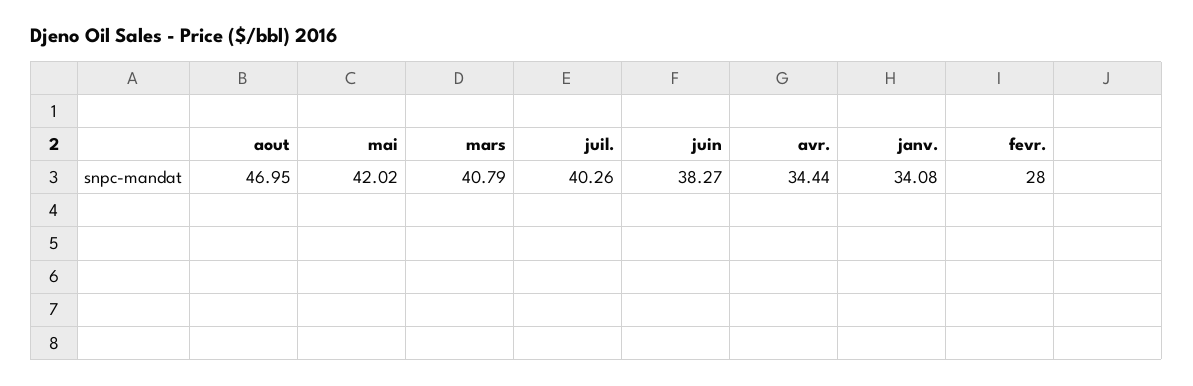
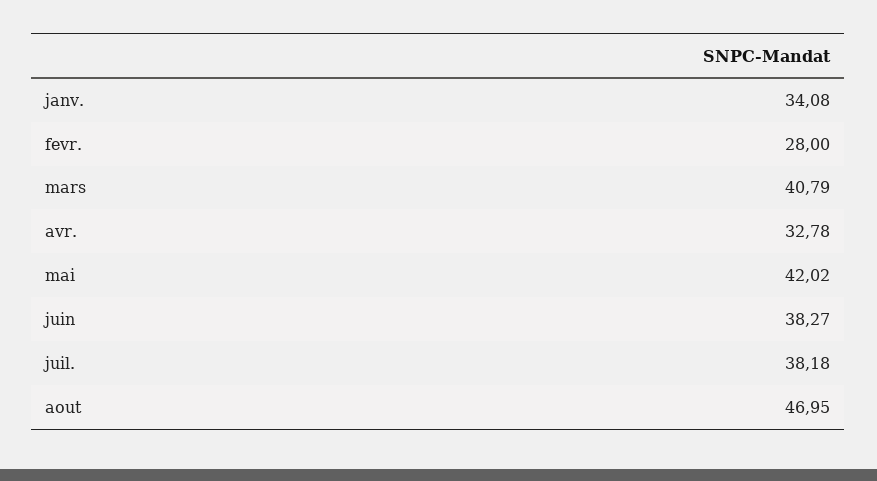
  {
    "aout": 46.95,
    "mai": 42.02,
    "mars": 40.79,
-   "juil.": 40.26,
+   "juil.": 38.18,
    "juin": 38.27,
-   "avr.": 34.44,
+   "avr.": 32.78,
    "janv.": 34.08,
    "fevr.": 28
  }

